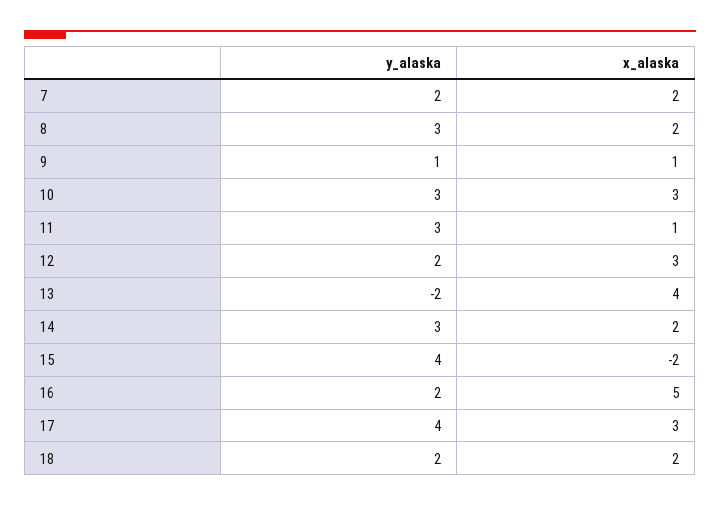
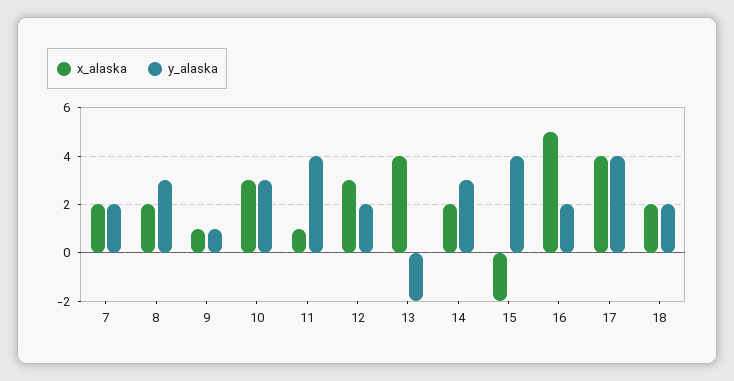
  {
    "y_alaska": {
      "7": 2,
      "8": 3,
      "9": 1,
      "10": 3,
-     "11": 3,
+     "11": 4,
      "12": 2,
      "13": -2,
      "14": 3,
      "15": 4,
      "16": 2,
      "17": 4,
      "18": 2
    },
    "x_alaska": {
      "7": 2,
      "8": 2,
      "9": 1,
      "10": 3,
      "11": 1,
      "12": 3,
      "13": 4,
      "14": 2,
      "15": -2,
      "16": 5,
-     "17": 3,
+     "17": 4,
      "18": 2
    }
  }

